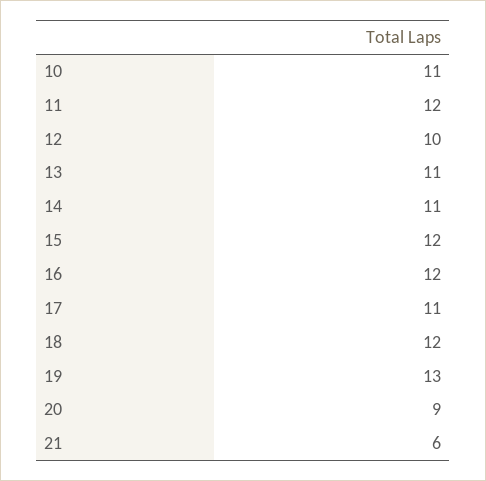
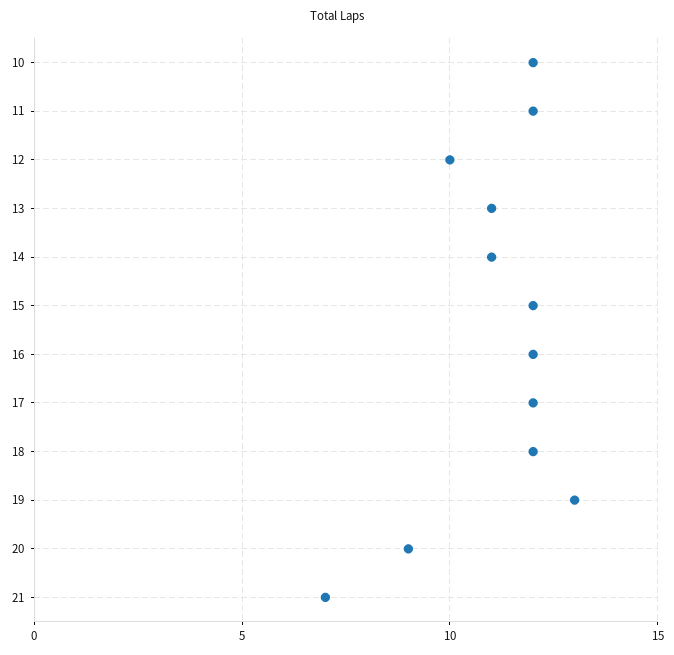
  {
-   "10": 11,
+   "10": 12,
    "11": 12,
    "12": 10,
    "13": 11,
    "14": 11,
    "15": 12,
    "16": 12,
-   "17": 11,
+   "17": 12,
    "18": 12,
    "19": 13,
    "20": 9,
-   "21": 6
+   "21": 7
  }

